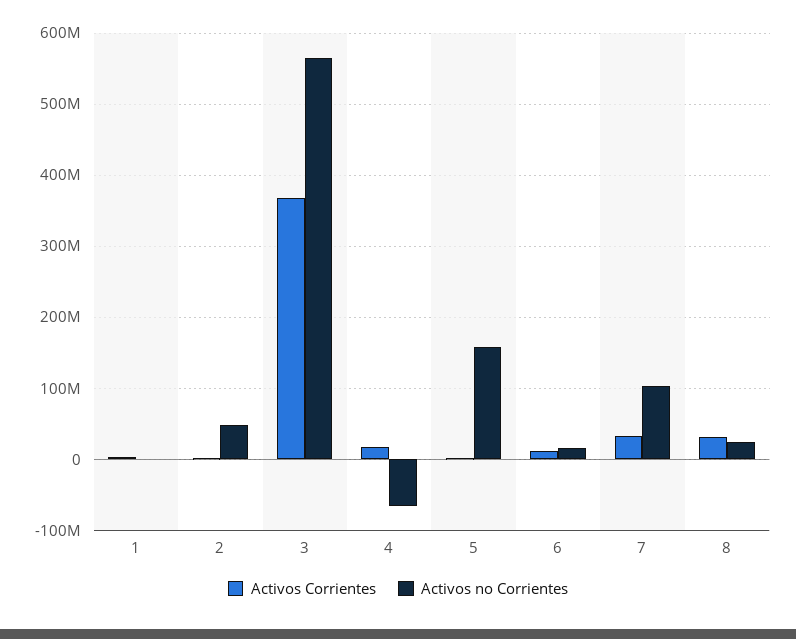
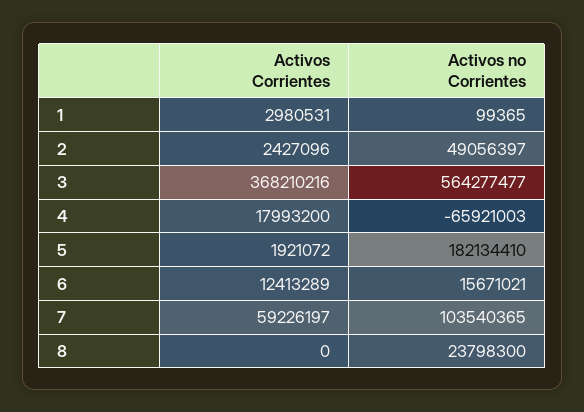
  {
    "Activos Corrientes": {
      "1": 2980531,
      "2": 2427096,
      "3": 368210216,
      "4": 17993200,
      "5": 1921072,
      "6": 12413289,
-     "7": 30000000,
+     "7": 59226197,
-     "8": 30000000
+     "8": 0
    },
    "Activos no Corrientes": {
      "1": 99365,
      "2": 49056397,
      "3": 564277477,
      "4": -65921003,
-     "5": 160000000,
+     "5": 182134410,
      "6": 15671021,
      "7": 103540365,
      "8": 23798300
    }
  }

